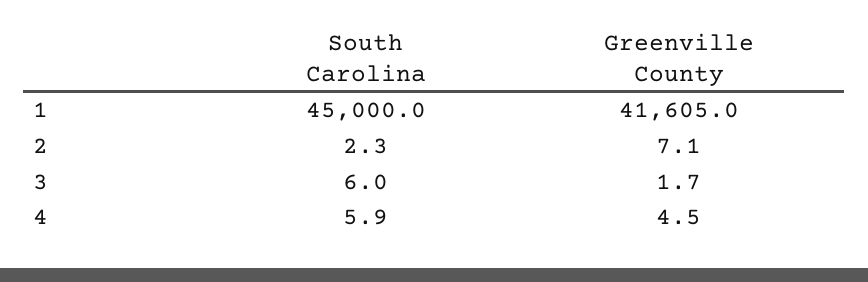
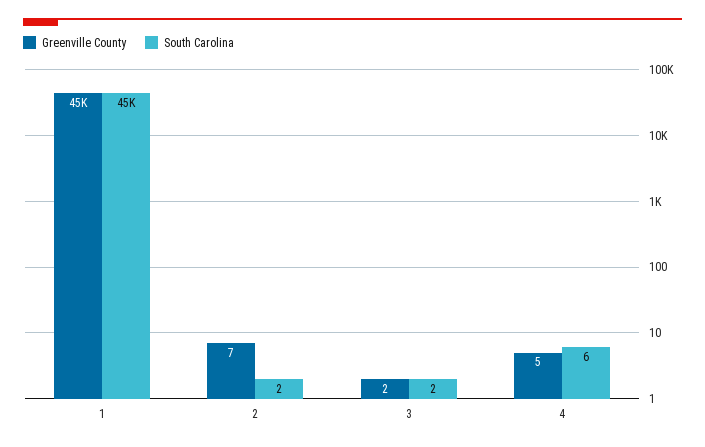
  {
    "South Carolina": {
      "1": 45000,
      "2": 2.3,
-     "3": 6,
+     "3": 2,
      "4": 5.9
    },
    "Greenville County": {
-     "1": 41605,
+     "1": 45000,
      "2": 7.1,
      "3": 1.7,
      "4": 4.5
    }
  }

